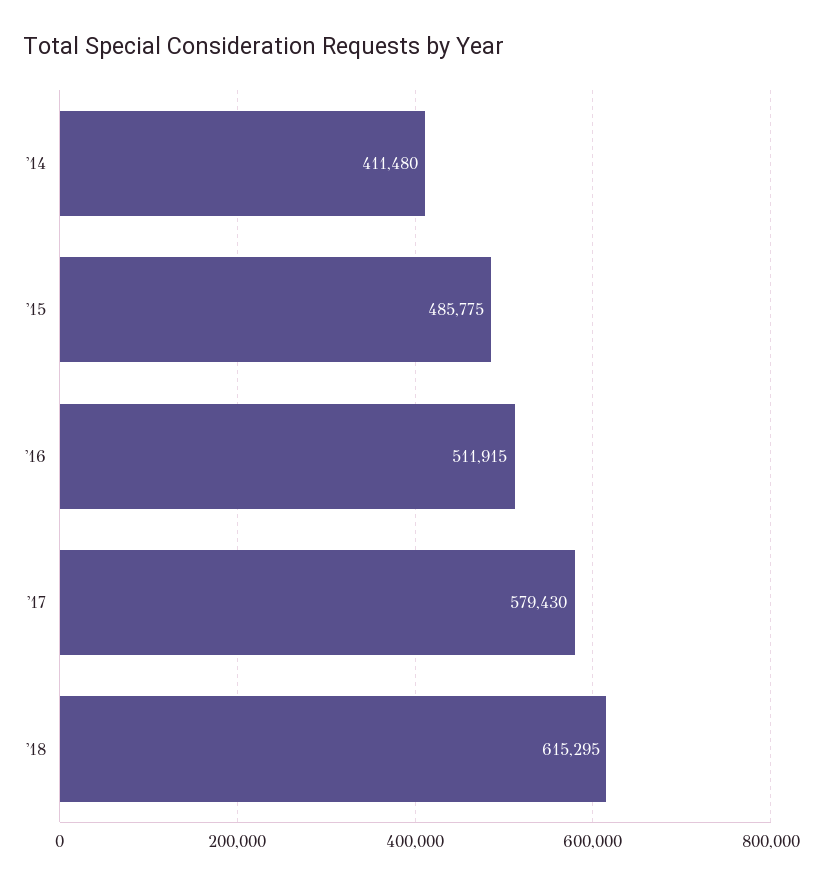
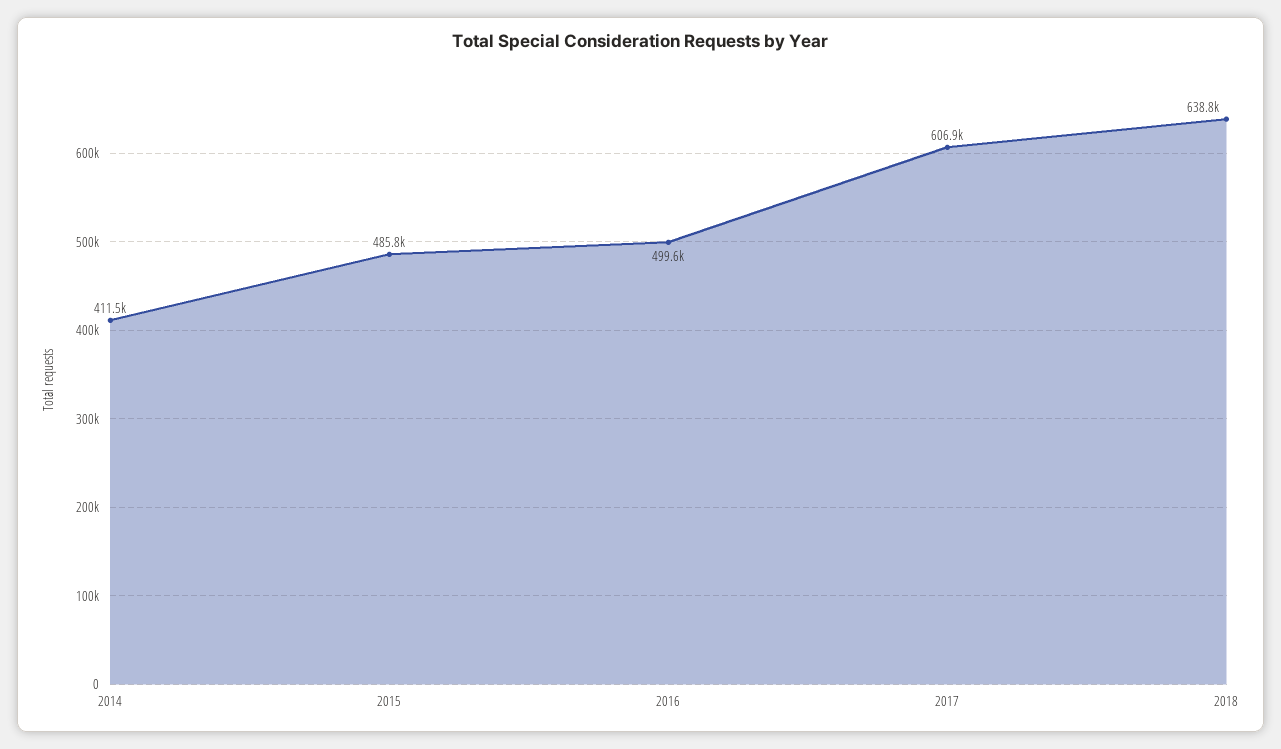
  {
    "'14": 411480,
    "'15": 485775,
-   "'16": 511915,
+   "'16": 499600,
-   "'17": 579430,
+   "'17": 606900,
-   "'18": 615295
+   "'18": 638800
  }

